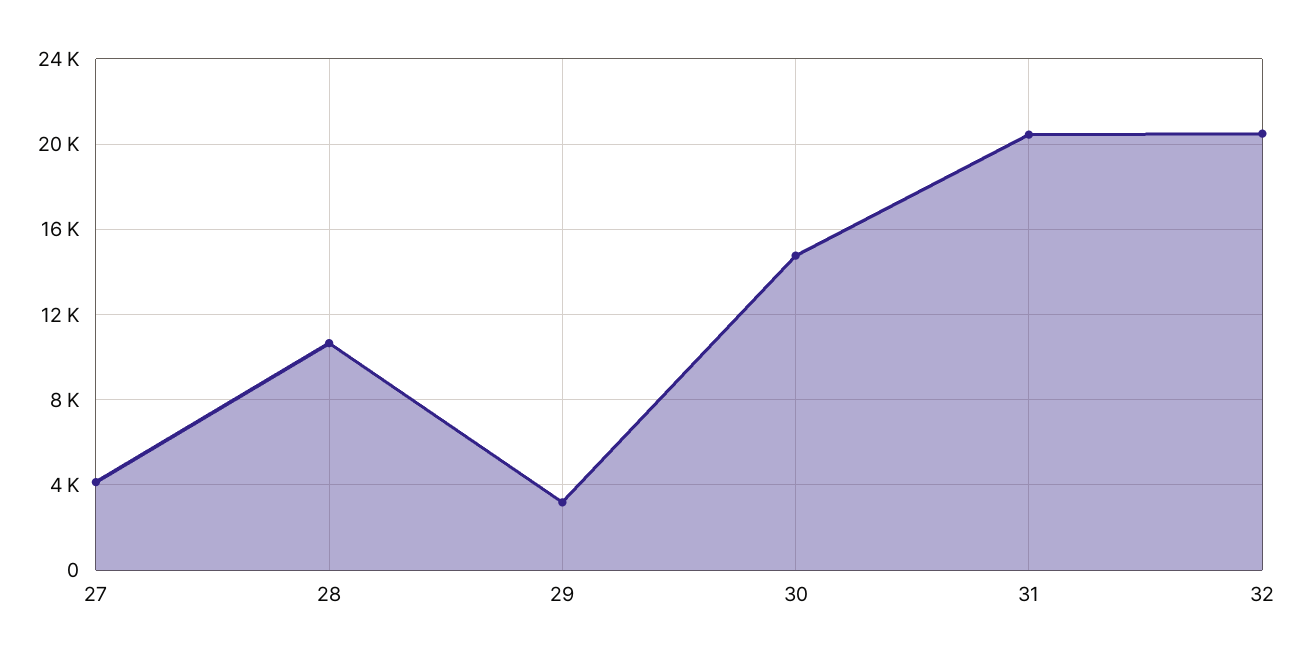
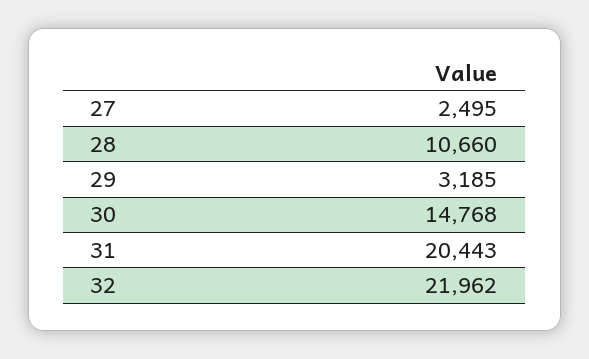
  {
-   "27": 4000,
+   "27": 2495,
    "28": 10660,
    "29": 3185,
    "30": 14768,
    "31": 20443,
-   "32": 20500
+   "32": 21962
  }

